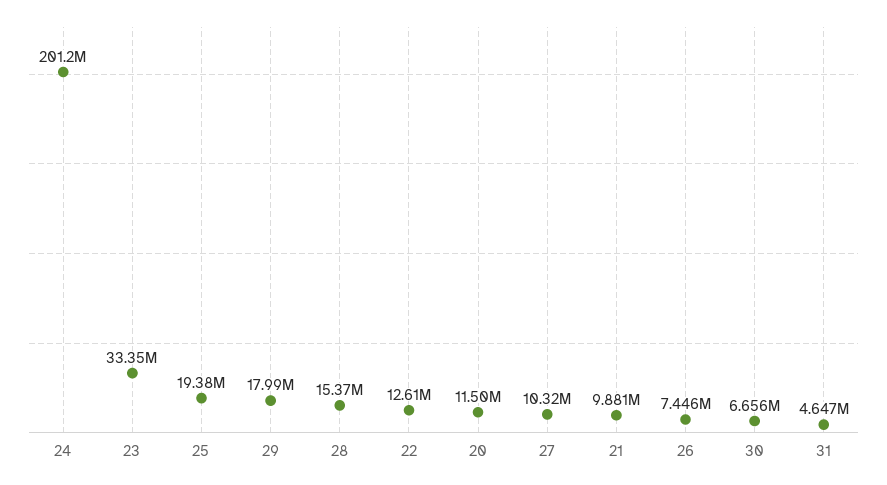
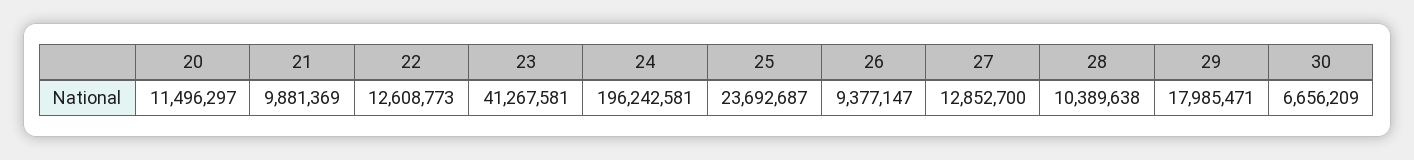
  {
-   "24": 201200000,
+   "24": 196242581,
-   "23": 33350000,
+   "23": 41267581,
-   "25": 19380000,
+   "25": 23692687,
    "29": 17985471,
-   "28": 15370000,
+   "28": 10389638,
    "22": 12608773,
    "20": 11496297,
-   "27": 10320000,
+   "27": 12852700,
    "21": 9881369,
-   "26": 7446000,
+   "26": 9377147,
-   "30": 6656209,
+   "30": 6656209
-   "31": 4647000
  }

